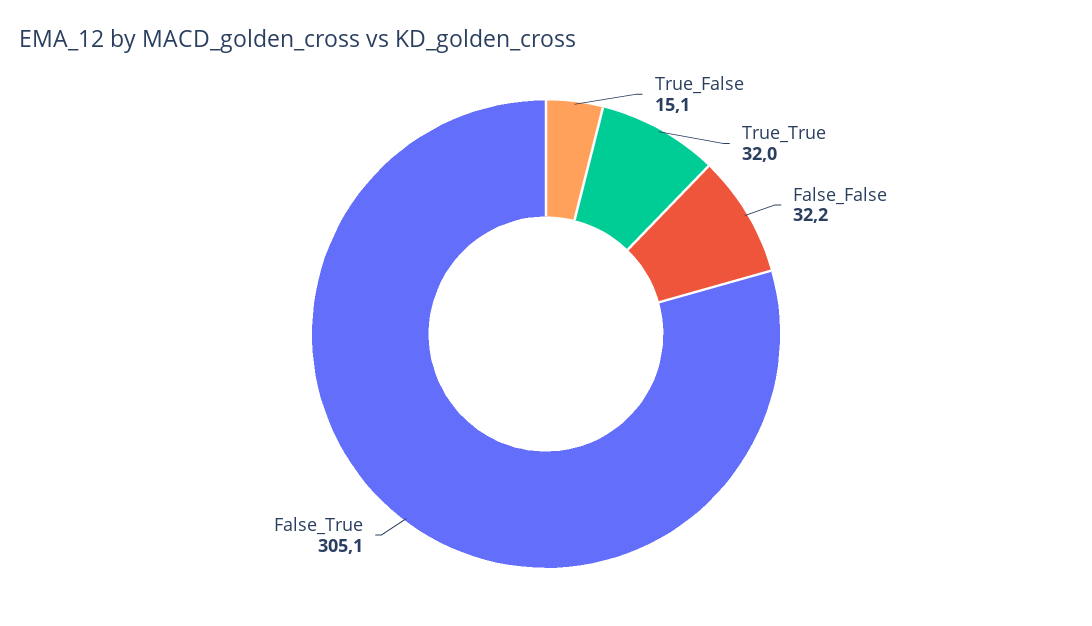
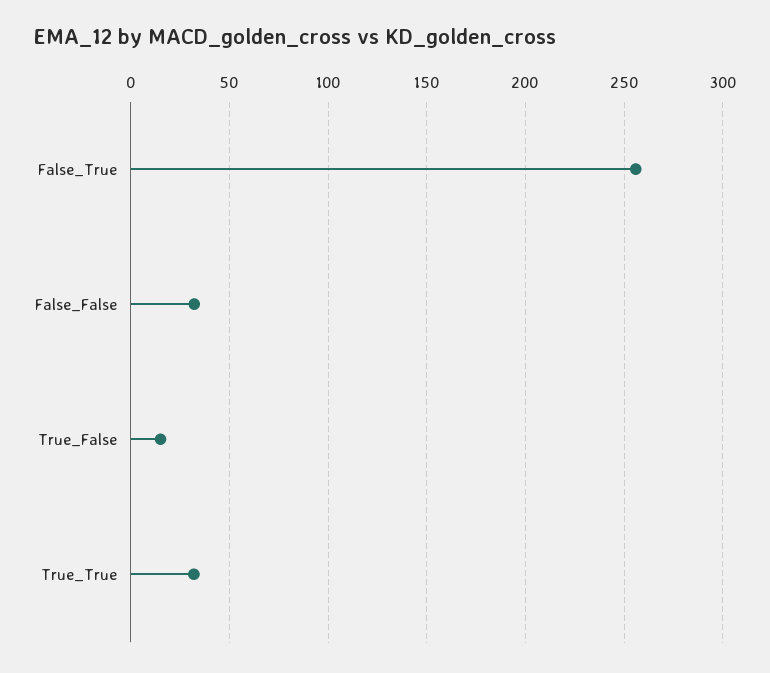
  {
    "True_False": 15.1,
    "True_True": 32,
    "False_False": 32.2,
-   "False_True": 305.1
+   "False_True": 255
  }

